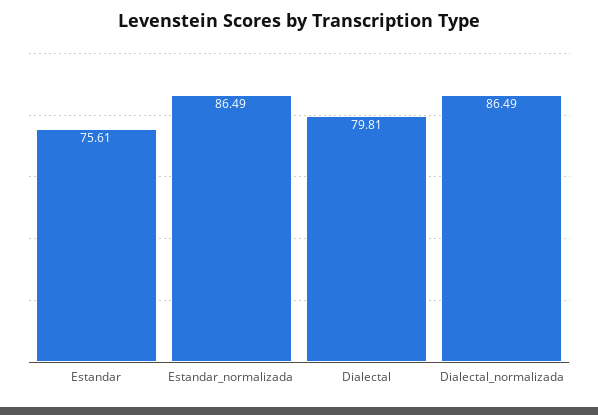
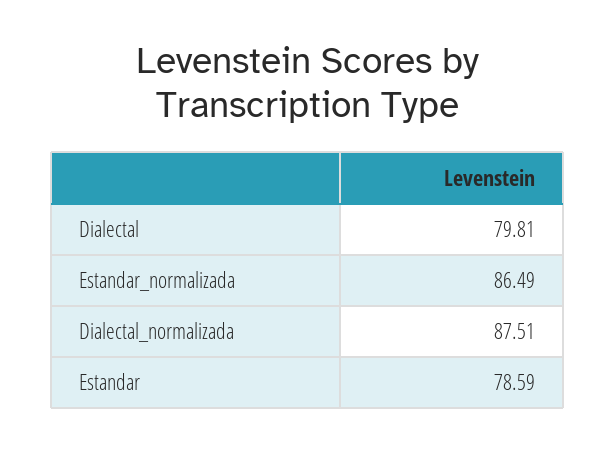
  {
-   "Estandar": 75.61,
+   "Estandar": 78.59,
    "Estandar_normalizada": 86.49,
    "Dialectal": 79.81,
-   "Dialectal_normalizada": 86.49
+   "Dialectal_normalizada": 87.51
  }

